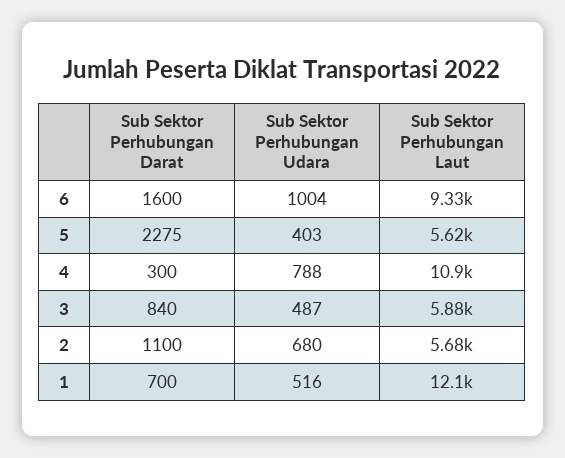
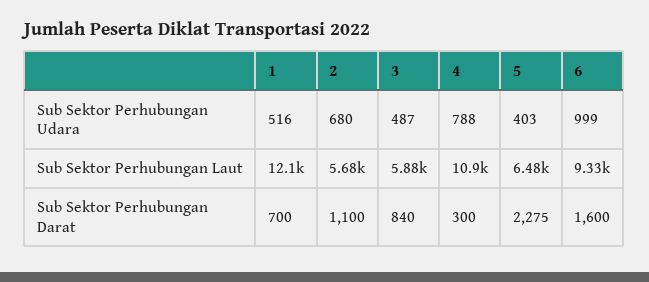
  {
    "Sub Sektor Perhubungan Darat": {
      "6": 1600,
      "5": 2275,
      "4": 300,
      "3": 840,
      "2": 1100,
      "1": 700
    },
    "Sub Sektor Perhubungan Udara": {
-     "6": 1004,
+     "6": 999,
      "5": 403,
      "4": 788,
      "3": 487,
      "2": 680,
      "1": 516
    },
    "Sub Sektor Perhubungan Laut": {
      "6": 9330,
-     "5": 5620,
+     "5": 6480,
      "4": 10900,
      "3": 5880,
      "2": 5680,
      "1": 12100
    }
  }

